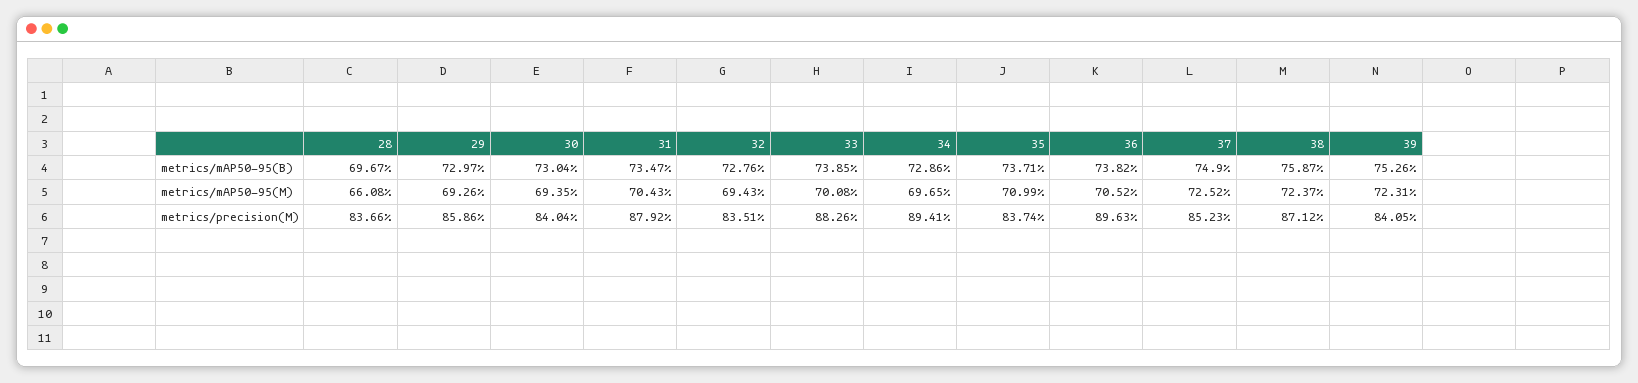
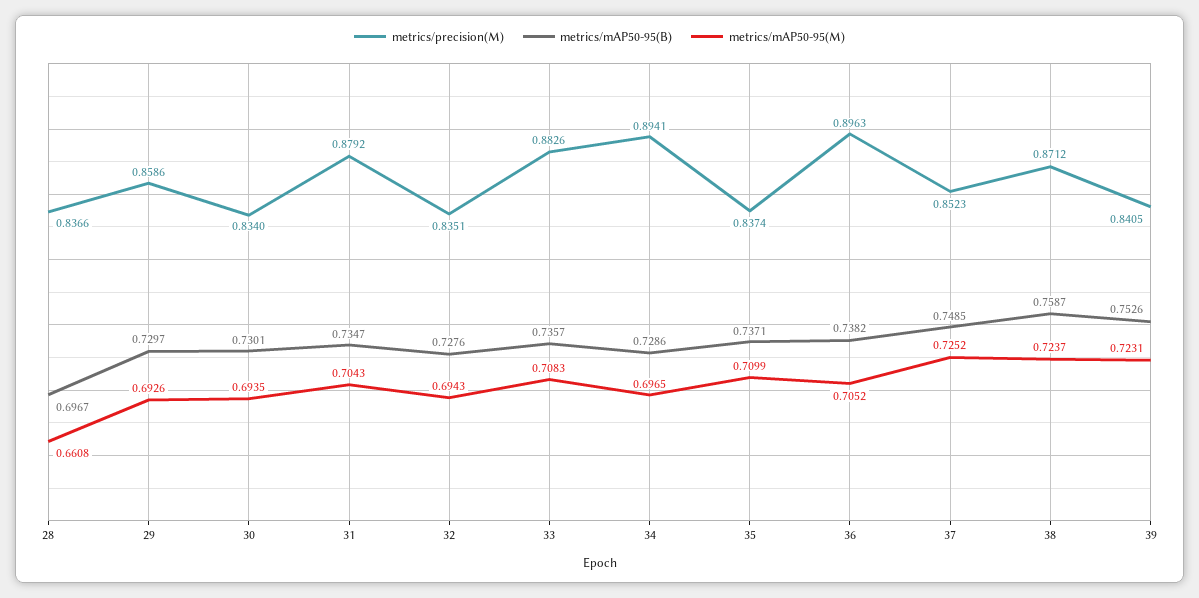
  {
    "metrics/mAP50-95(B)": {
      "28": 0.6967,
      "29": 0.7297,
-     "30": 0.7304,
+     "30": 0.7301,
      "31": 0.7347,
      "32": 0.7276,
-     "33": 0.7385,
+     "33": 0.7357,
      "34": 0.7286,
      "35": 0.7371,
      "36": 0.7382,
-     "37": 0.749,
+     "37": 0.7485,
      "38": 0.7587,
      "39": 0.7526
    },
    "metrics/mAP50-95(M)": {
      "28": 0.6608,
      "29": 0.6926,
      "30": 0.6935,
      "31": 0.7043,
      "32": 0.6943,
-     "33": 0.7008,
+     "33": 0.7083,
      "34": 0.6965,
      "35": 0.7099,
      "36": 0.7052,
      "37": 0.7252,
      "38": 0.7237,
      "39": 0.7231
    },
    "metrics/precision(M)": {
      "28": 0.8366,
      "29": 0.8586,
-     "30": 0.8404,
+     "30": 0.834,
      "31": 0.8792,
      "32": 0.8351,
      "33": 0.8826,
      "34": 0.8941,
      "35": 0.8374,
      "36": 0.8963,
      "37": 0.8523,
      "38": 0.8712,
      "39": 0.8405
    }
  }

